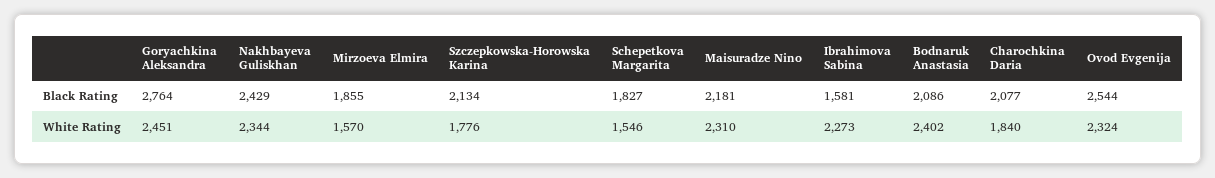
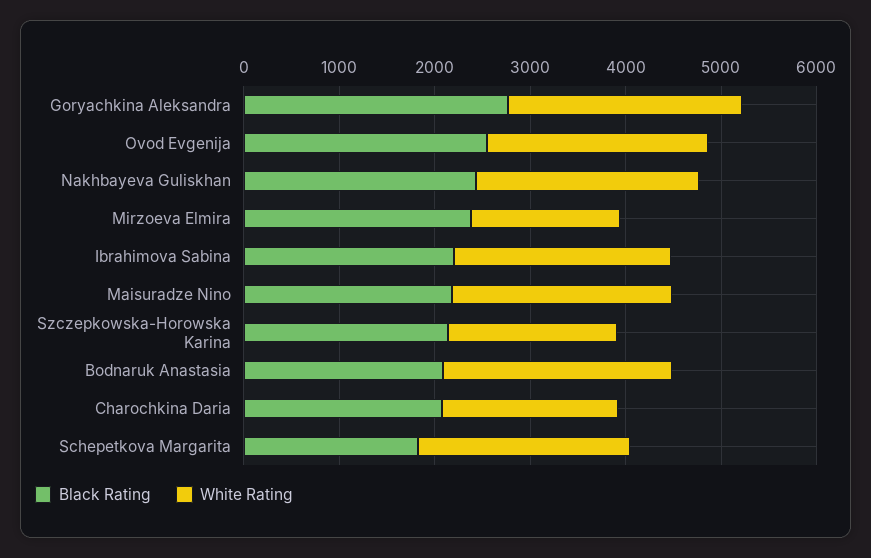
  {
    "Black Rating": {
      "Goryachkina Aleksandra": 2764,
      "Nakhbayeva Guliskhan": 2429,
-     "Mirzoeva Elmira": 1855,
+     "Mirzoeva Elmira": 2400,
      "Szczepkowska-Horowska Karina": 2134,
      "Schepetkova Margarita": 1827,
      "Maisuradze Nino": 2181,
-     "Ibrahimova Sabina": 1581,
+     "Ibrahimova Sabina": 2200,
      "Bodnaruk Anastasia": 2086,
      "Charochkina Daria": 2077,
      "Ovod Evgenija": 2544
    },
    "White Rating": {
      "Goryachkina Aleksandra": 2451,
      "Nakhbayeva Guliskhan": 2344,
      "Mirzoeva Elmira": 1570,
      "Szczepkowska-Horowska Karina": 1776,
-     "Schepetkova Margarita": 1546,
+     "Schepetkova Margarita": 2200,
      "Maisuradze Nino": 2310,
      "Ibrahimova Sabina": 2273,
      "Bodnaruk Anastasia": 2402,
      "Charochkina Daria": 1840,
      "Ovod Evgenija": 2324
    }
  }

